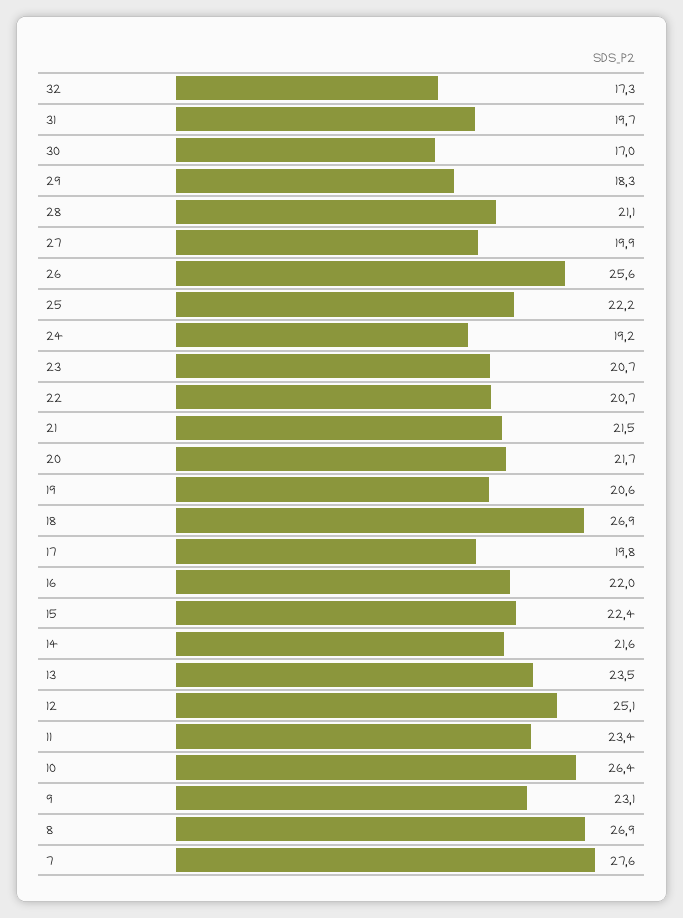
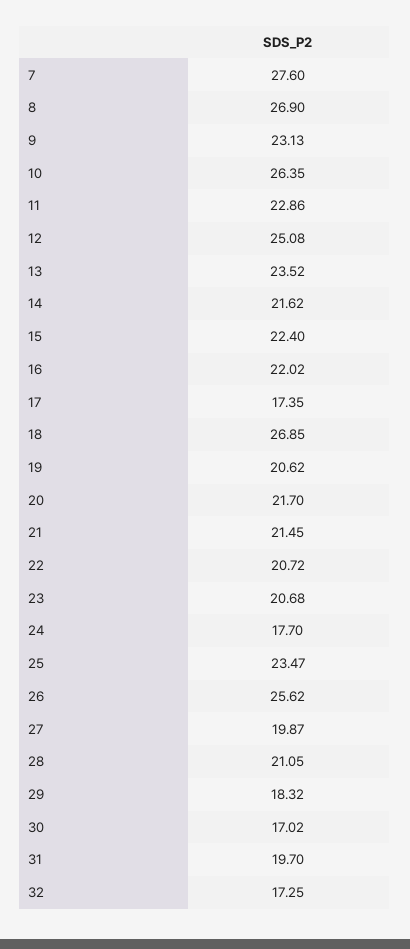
  {
    "32": 17.25,
    "31": 19.7,
    "30": 17.02,
    "29": 18.32,
    "28": 21.05,
    "27": 19.87,
    "26": 25.62,
-   "25": 22.2,
+   "25": 23.47,
-   "24": 19.2,
+   "24": 17.7,
    "23": 20.68,
    "22": 20.72,
    "21": 21.45,
    "20": 21.7,
    "19": 20.62,
    "18": 26.85,
-   "17": 19.8,
+   "17": 17.35,
    "16": 22.02,
    "15": 22.4,
    "14": 21.62,
    "13": 23.52,
    "12": 25.08,
-   "11": 23.4,
+   "11": 22.86,
    "10": 26.35,
    "9": 23.13,
    "8": 26.9,
    "7": 27.6
  }

